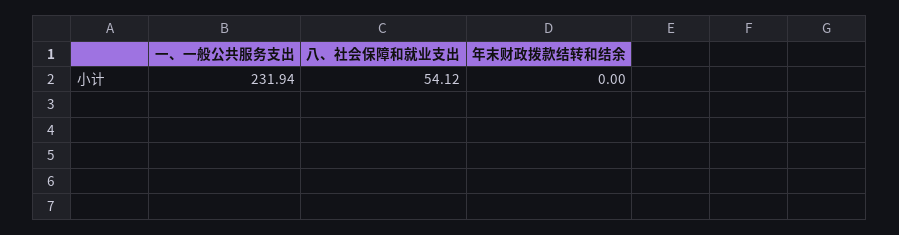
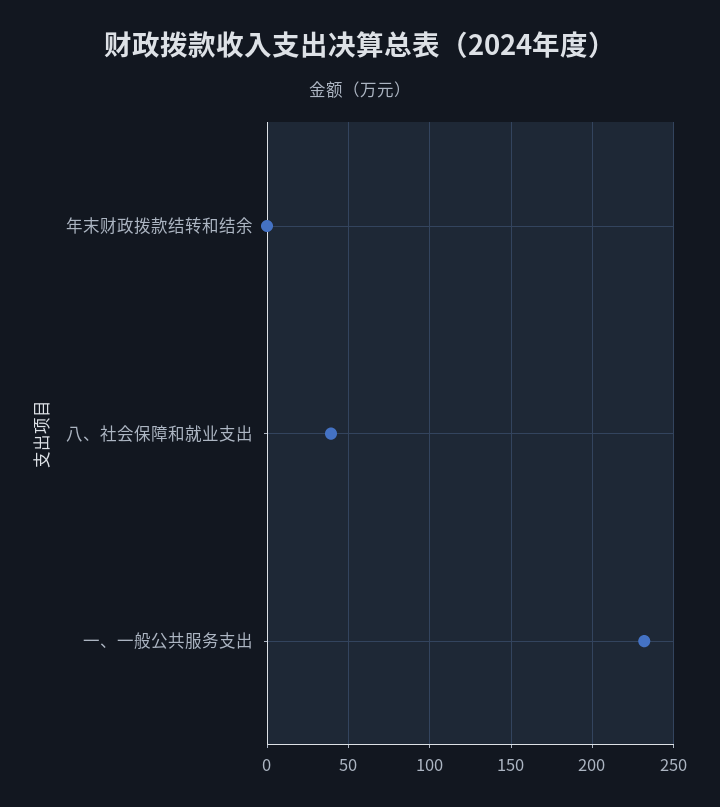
  {
    "一、一般公共服务支出": 231.94,
-   "八、社会保障和就业支出": 54.12,
+   "八、社会保障和就业支出": 40,
    "年末财政拨款结转和结余": 0
  }

